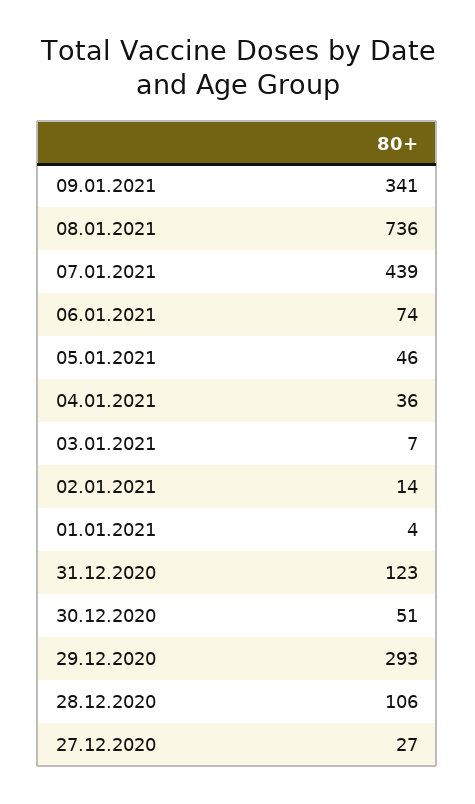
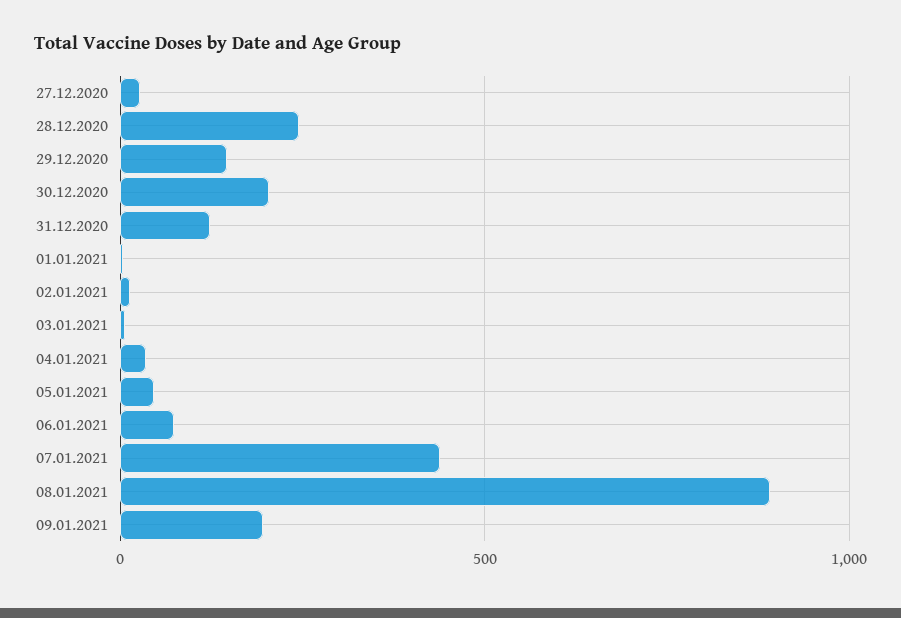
  {
-   "09.01.2021": 341,
+   "09.01.2021": 200,
-   "08.01.2021": 736,
+   "08.01.2021": 900,
    "07.01.2021": 439,
    "06.01.2021": 74,
    "05.01.2021": 46,
    "04.01.2021": 36,
    "03.01.2021": 7,
    "02.01.2021": 14,
    "01.01.2021": 4,
    "31.12.2020": 123,
-   "30.12.2020": 51,
+   "30.12.2020": 200,
-   "29.12.2020": 293,
+   "29.12.2020": 150,
-   "28.12.2020": 106,
+   "28.12.2020": 250,
    "27.12.2020": 27
  }

